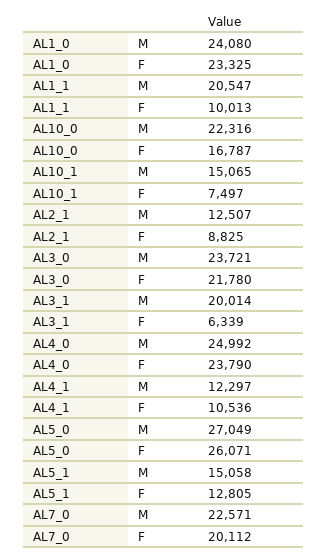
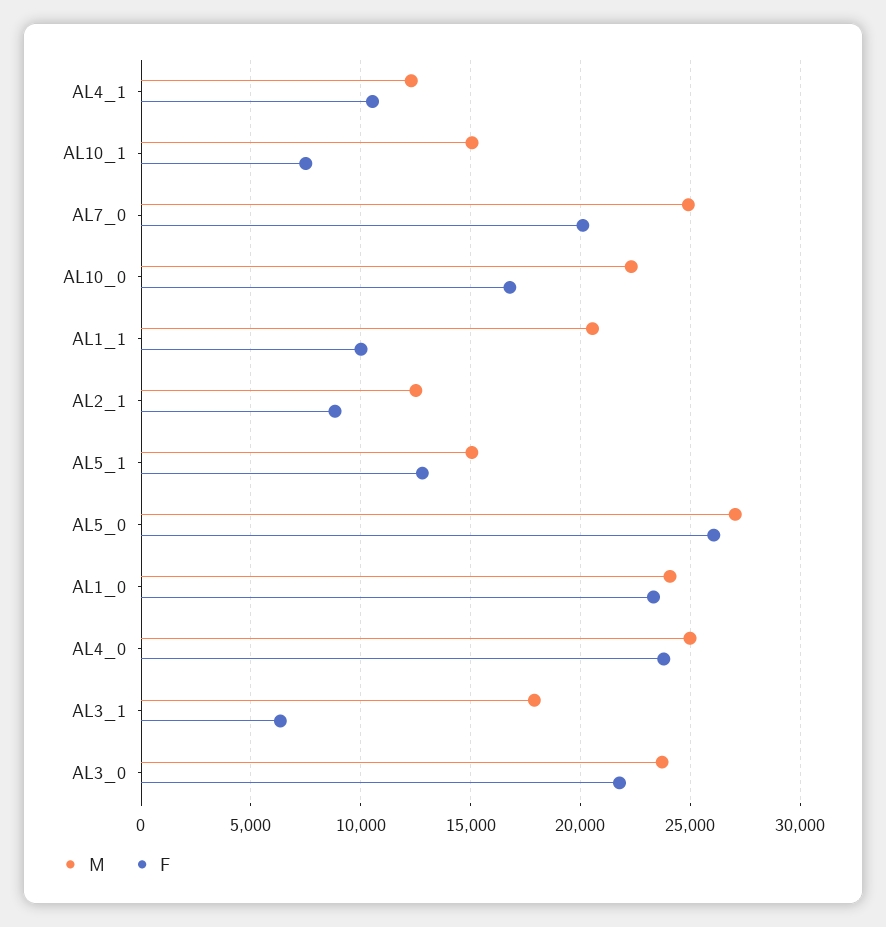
  {
    "M": {
      "AL1_0": 24080,
      "AL1_1": 20547,
      "AL10_0": 22316,
      "AL10_1": 15065,
      "AL2_1": 12507,
      "AL3_0": 23721,
-     "AL3_1": 20014,
+     "AL3_1": 18000,
      "AL4_0": 24992,
      "AL4_1": 12297,
      "AL5_0": 27049,
      "AL5_1": 15058,
-     "AL7_0": 22571
+     "AL7_0": 25000
    },
    "F": {
      "AL1_0": 23325,
      "AL1_1": 10013,
      "AL10_0": 16787,
      "AL10_1": 7497,
      "AL2_1": 8825,
      "AL3_0": 21780,
      "AL3_1": 6339,
      "AL4_0": 23790,
      "AL4_1": 10536,
      "AL5_0": 26071,
      "AL5_1": 12805,
      "AL7_0": 20112
    }
  }

